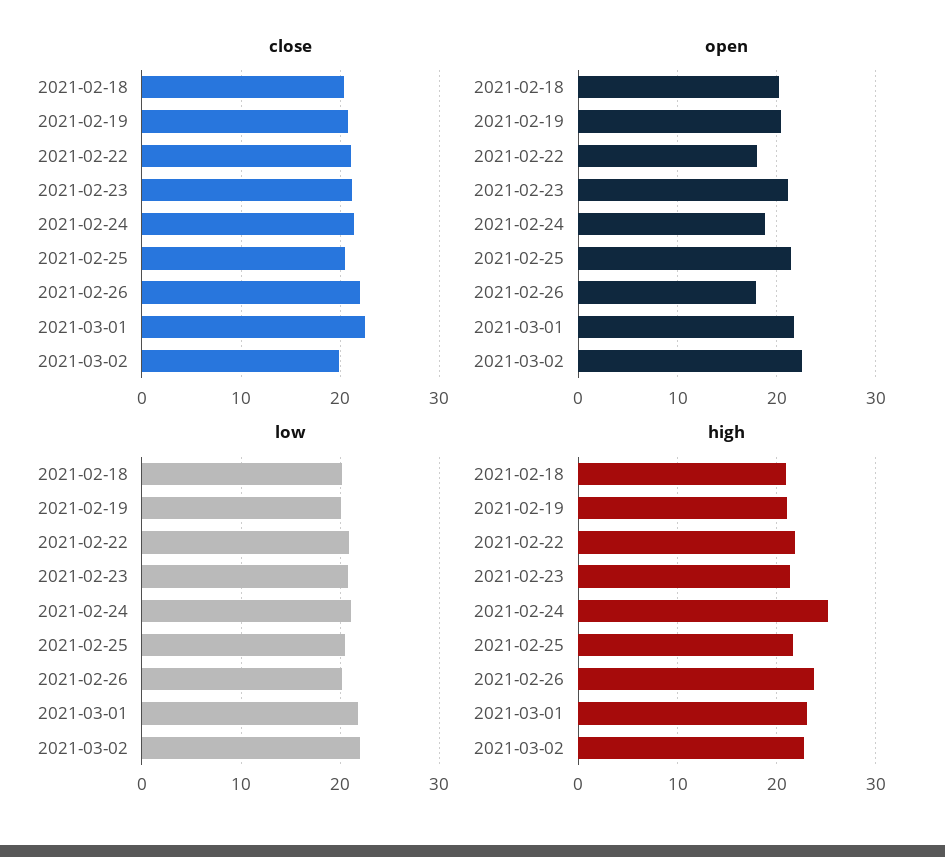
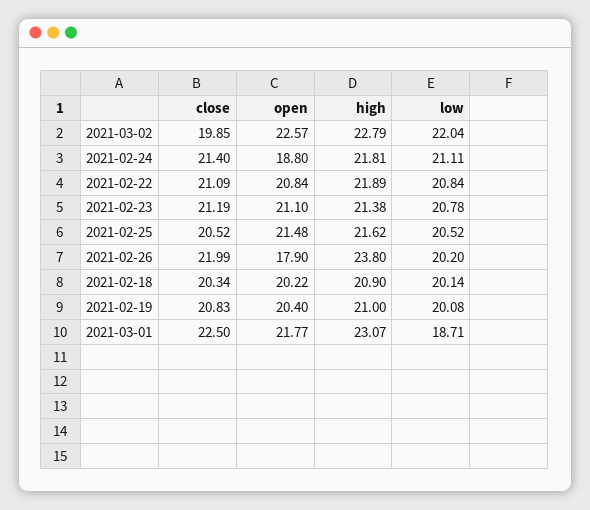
  {
    "close": {
      "2021-02-18": 20.34,
      "2021-02-19": 20.83,
      "2021-02-22": 21.09,
      "2021-02-23": 21.19,
      "2021-02-24": 21.4,
      "2021-02-25": 20.52,
      "2021-02-26": 21.99,
      "2021-03-01": 22.5,
      "2021-03-02": 19.85
    },
    "open": {
      "2021-02-18": 20.22,
      "2021-02-19": 20.4,
-     "2021-02-22": 18,
+     "2021-02-22": 20.84,
      "2021-02-23": 21.1,
      "2021-02-24": 18.8,
      "2021-02-25": 21.48,
      "2021-02-26": 17.9,
      "2021-03-01": 21.77,
      "2021-03-02": 22.57
    },
    "low": {
      "2021-02-18": 20.14,
      "2021-02-19": 20.08,
      "2021-02-22": 20.84,
      "2021-02-23": 20.78,
      "2021-02-24": 21.11,
      "2021-02-25": 20.52,
      "2021-02-26": 20.2,
-     "2021-03-01": 22,
+     "2021-03-01": 18.71,
      "2021-03-02": 22.04
    },
    "high": {
      "2021-02-18": 20.9,
      "2021-02-19": 21,
      "2021-02-22": 21.89,
      "2021-02-23": 21.38,
-     "2021-02-24": 25,
+     "2021-02-24": 21.81,
      "2021-02-25": 21.62,
      "2021-02-26": 23.8,
      "2021-03-01": 23.07,
      "2021-03-02": 22.79
    }
  }

